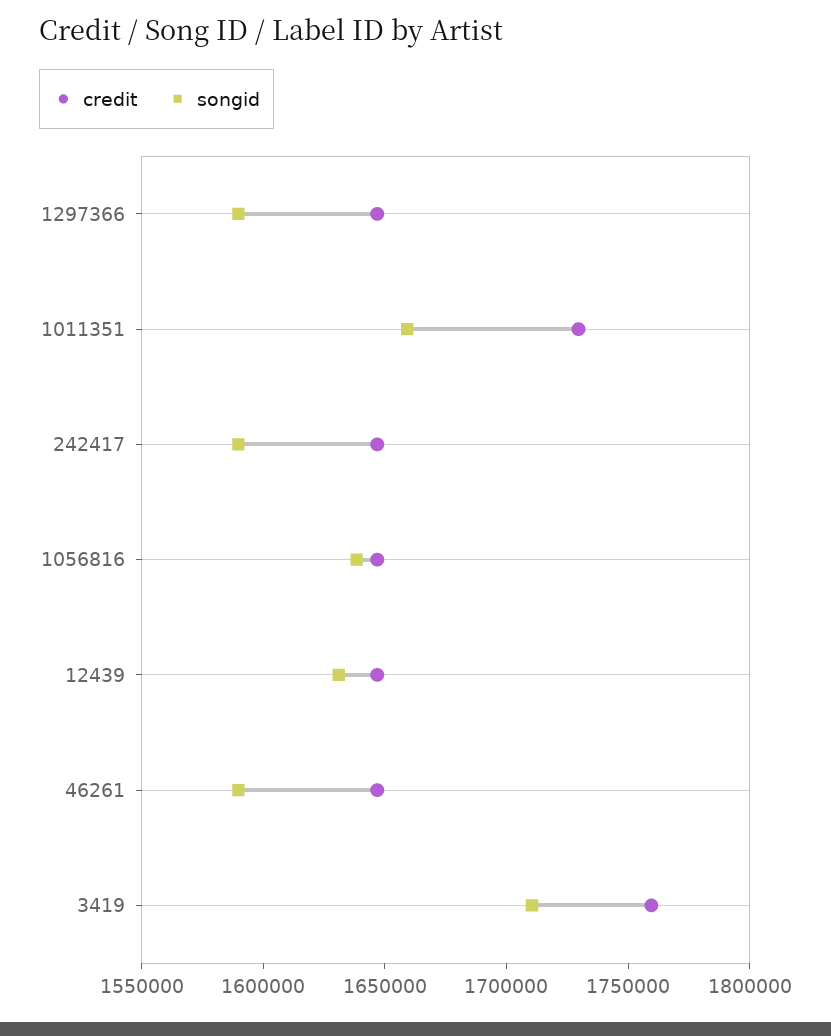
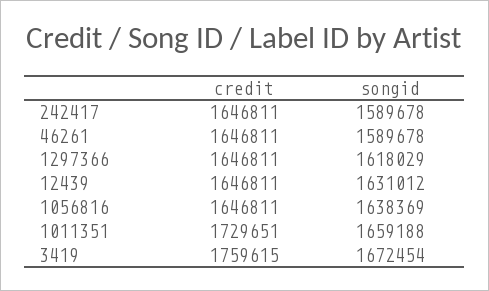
  {
    "credit": {
      "1297366": 1646811,
      "1011351": 1729651,
      "242417": 1646811,
      "1056816": 1646811,
      "12439": 1646811,
      "46261": 1646811,
      "3419": 1759615
    },
    "songid": {
-     "1297366": 1590000,
+     "1297366": 1618029,
      "1011351": 1659188,
      "242417": 1589678,
      "1056816": 1638369,
      "12439": 1631012,
      "46261": 1589678,
-     "3419": 1710000
+     "3419": 1672454
    }
  }

